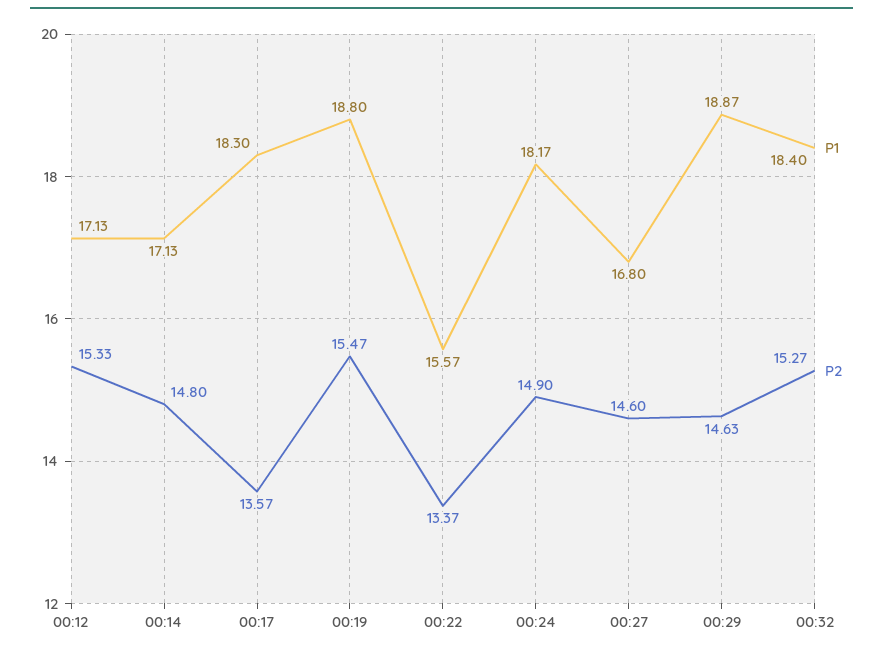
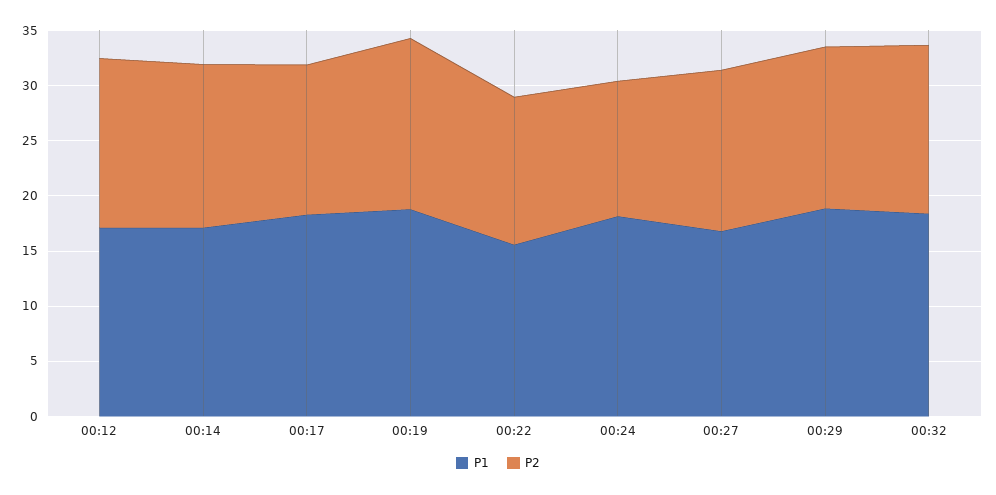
  {
    "P1": {
      "00:12": 17.13,
      "00:14": 17.13,
      "00:17": 18.3,
      "00:19": 18.8,
      "00:22": 15.57,
      "00:24": 18.17,
      "00:27": 16.8,
      "00:29": 18.87,
      "00:32": 18.4
    },
    "P2": {
      "00:12": 15.33,
      "00:14": 14.8,
      "00:17": 13.57,
      "00:19": 15.47,
      "00:22": 13.37,
-     "00:24": 14.9,
+     "00:24": 12,
      "00:27": 14.6,
      "00:29": 14.63,
      "00:32": 15.27
    }
  }

